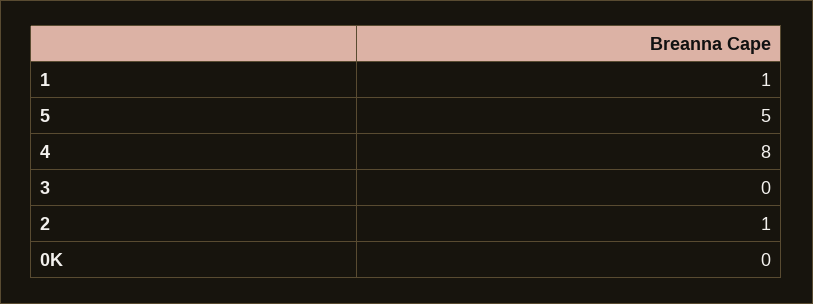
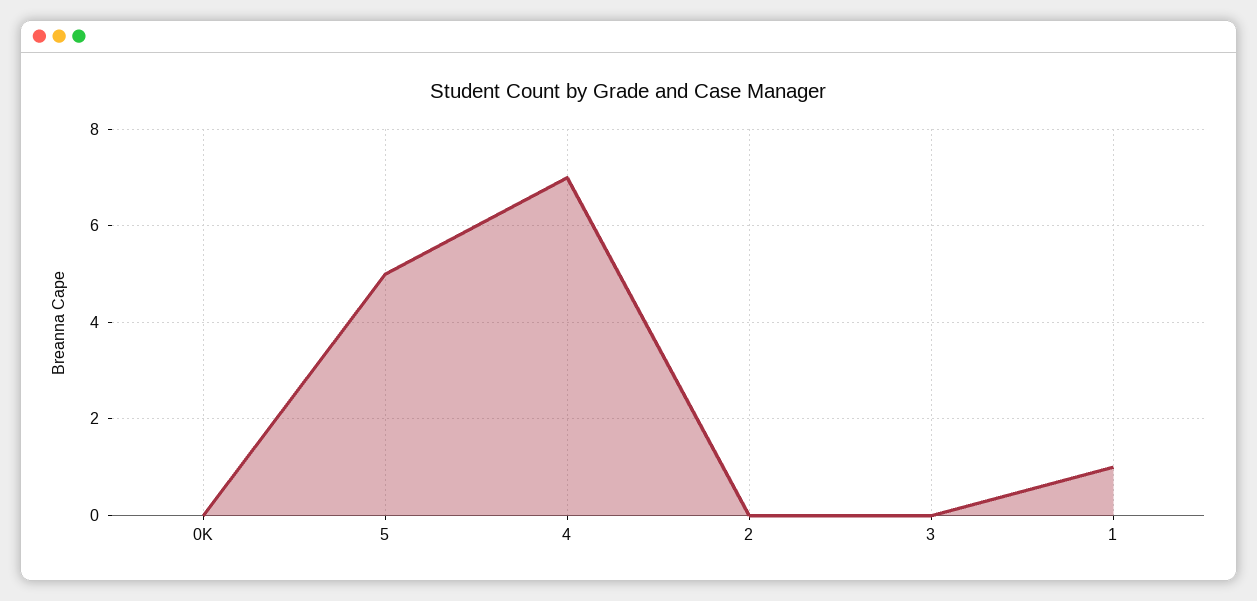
  {
    "1": 1,
    "5": 5,
-   "4": 8,
+   "4": 7,
    "3": 0,
-   "2": 1,
+   "2": 0,
    "0K": 0
  }

